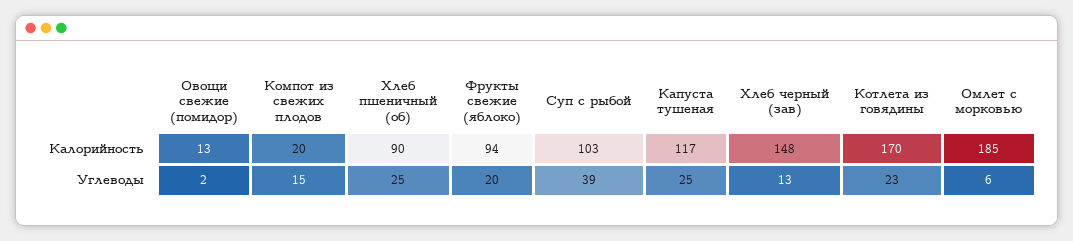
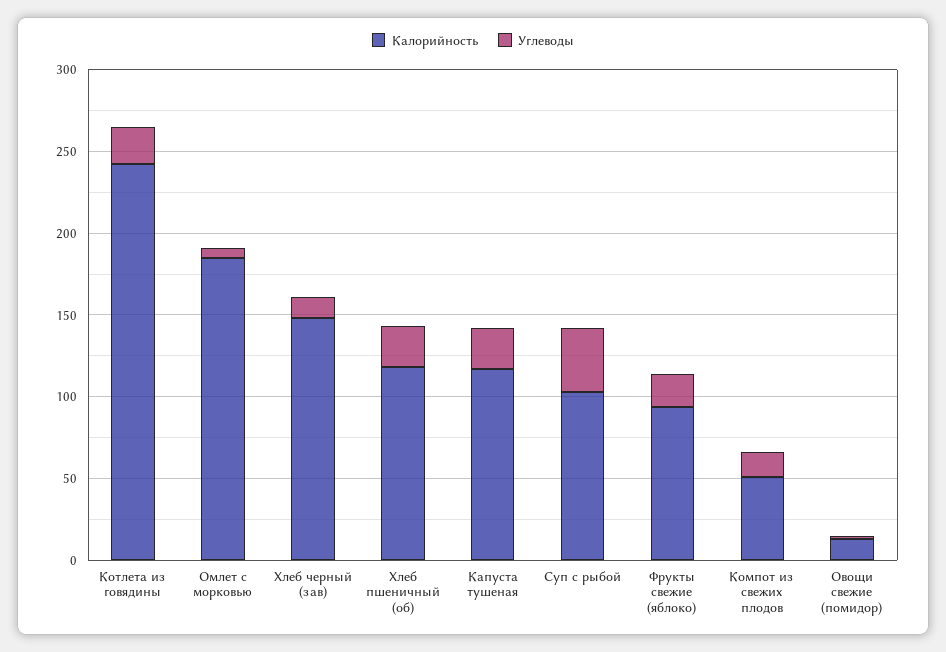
  {
    "Калорийность": {
      "Овощи свежие (помидор)": 13,
-     "Компот из свежих плодов": 20,
+     "Компот из свежих плодов": 50,
-     "Хлеб пшеничный (об)": 90,
+     "Хлеб пшеничный (об)": 120,
      "Фрукты свежие (яблоко)": 94,
      "Суп с рыбой": 103,
      "Капуста тушеная": 117,
      "Хлеб черный (зав)": 148,
-     "Котлета из говядины": 170,
+     "Котлета из говядины": 240,
      "Омлет с морковью": 185
    },
    "Углеводы": {
      "Овощи свежие (помидор)": 2,
      "Компот из свежих плодов": 15,
      "Хлеб пшеничный (об)": 25,
      "Фрукты свежие (яблоко)": 20,
      "Суп с рыбой": 39,
      "Капуста тушеная": 25,
      "Хлеб черный (зав)": 13,
      "Котлета из говядины": 23,
      "Омлет с морковью": 6
    }
  }

